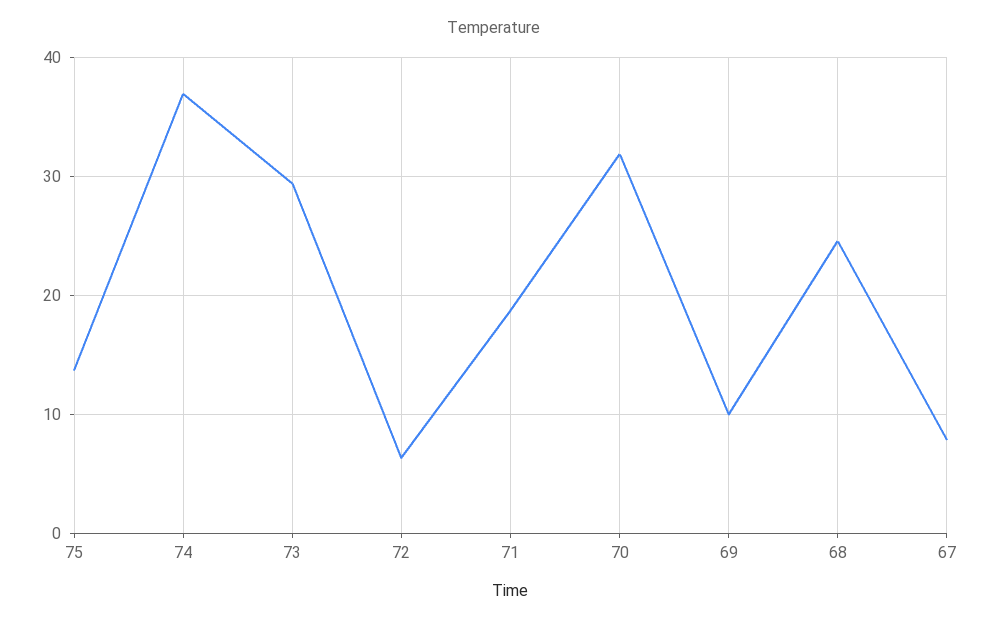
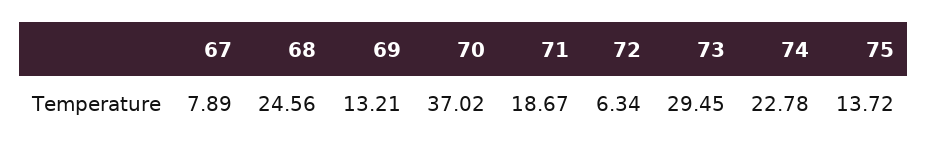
  {
    "75": 13.72,
-   "74": 37,
+   "74": 22.78,
    "73": 29.45,
    "72": 6.34,
    "71": 18.67,
-   "70": 32,
+   "70": 37.02,
-   "69": 10,
+   "69": 13.21,
    "68": 24.56,
    "67": 7.89
  }

